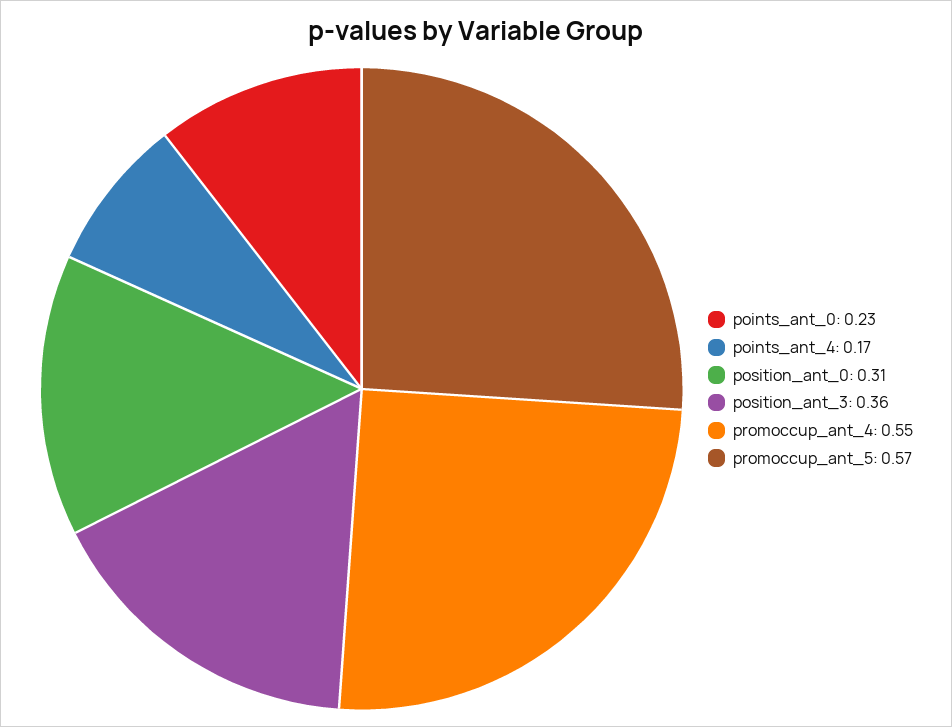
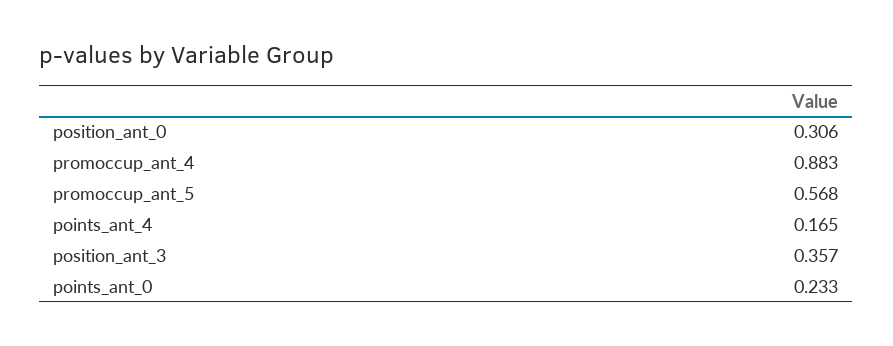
  {
    "points_ant_0": 0.233,
    "points_ant_4": 0.165,
    "position_ant_0": 0.306,
    "position_ant_3": 0.357,
-   "promoccup_ant_4": 0.55,
+   "promoccup_ant_4": 0.883,
    "promoccup_ant_5": 0.568
  }

